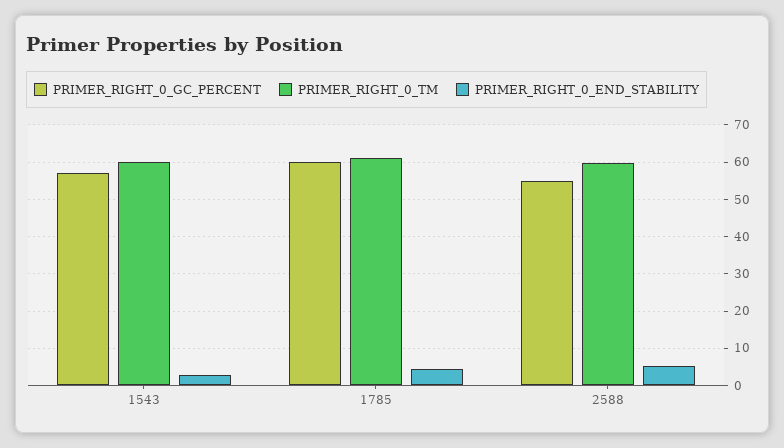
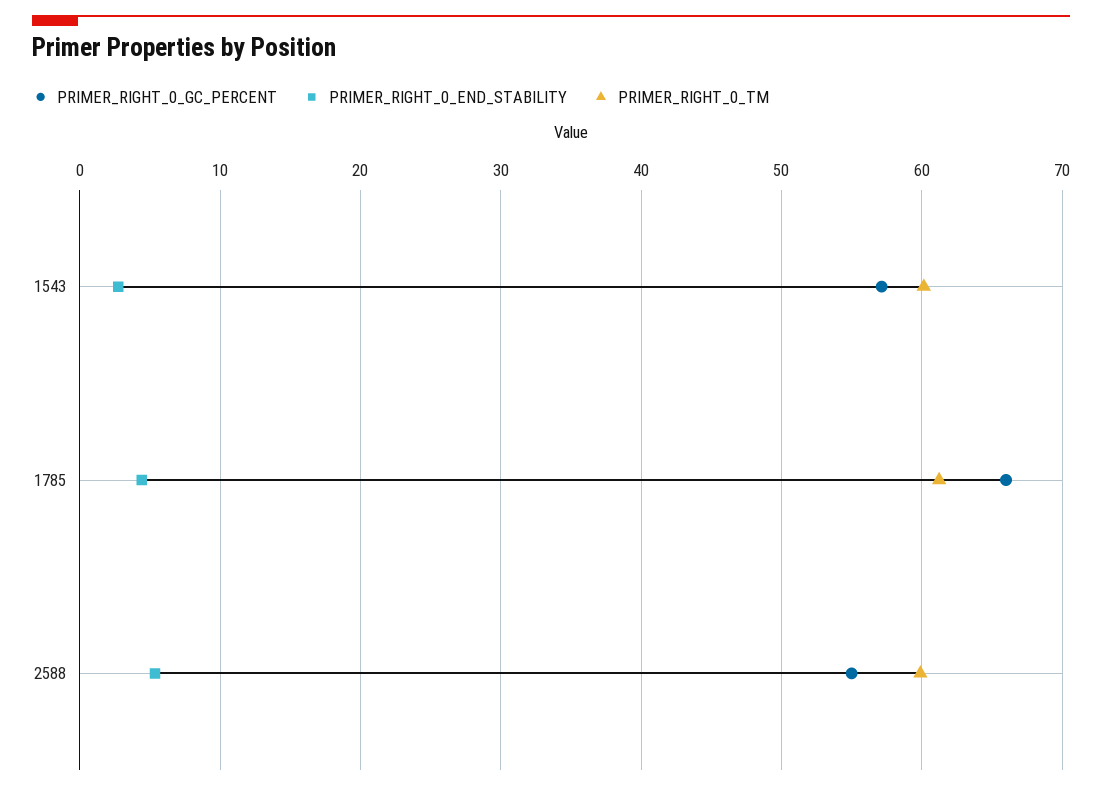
  {
    "PRIMER_RIGHT_0_GC_PERCENT": {
      "1543": 57,
-     "1785": 60,
+     "1785": 66,
      "2588": 55
    },
    "PRIMER_RIGHT_0_TM": {
      "1543": 60,
      "1785": 61,
      "2588": 60
    },
    "PRIMER_RIGHT_0_END_STABILITY": {
      "1543": 3,
      "1785": 4,
      "2588": 5
    }
  }

